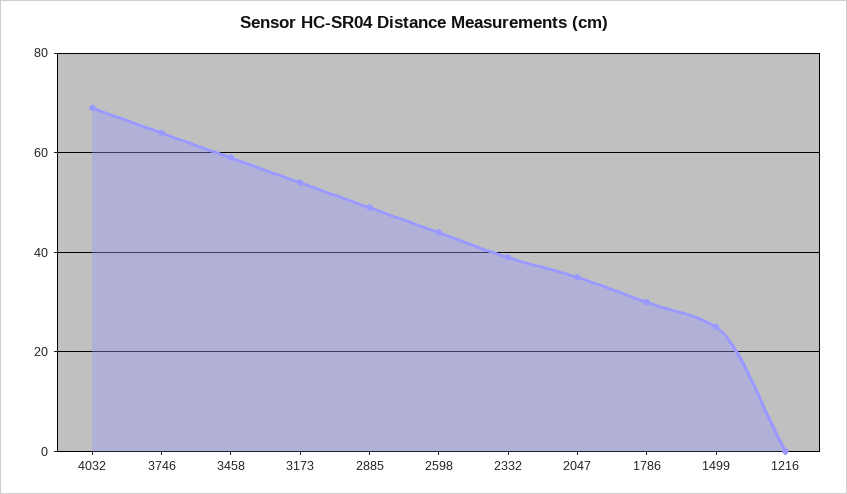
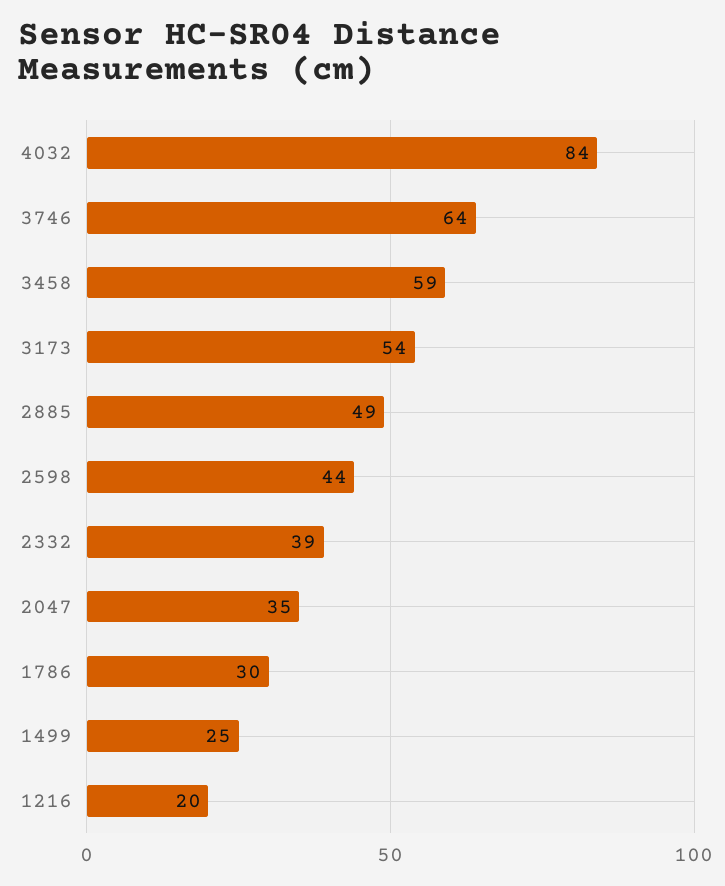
  {
-   "4032": 70,
+   "4032": 84,
    "3746": 64,
    "3458": 59,
    "3173": 54,
    "2885": 49,
    "2598": 44,
    "2332": 39,
    "2047": 35,
    "1786": 30,
    "1499": 25,
-   "1216": 0
+   "1216": 20
  }

